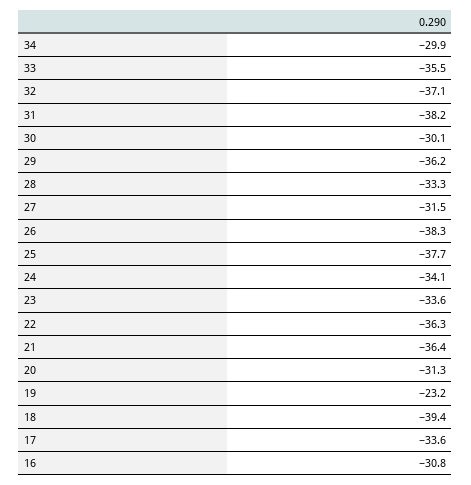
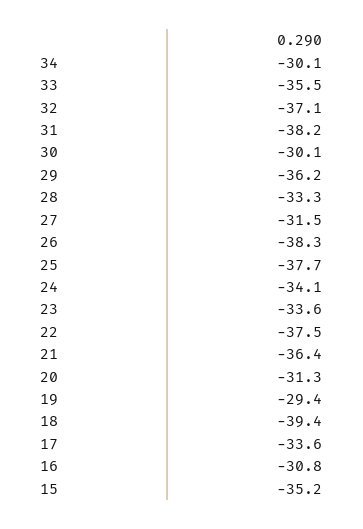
  {
-   "34": -29.9,
+   "34": -30.1,
    "33": -35.5,
    "32": -37.1,
    "31": -38.2,
    "30": -30.1,
    "29": -36.2,
    "28": -33.3,
    "27": -31.5,
    "26": -38.3,
    "25": -37.7,
    "24": -34.1,
    "23": -33.6,
-   "22": -36.3,
+   "22": -37.5,
    "21": -36.4,
    "20": -31.3,
-   "19": -23.2,
+   "19": -29.4,
    "18": -39.4,
    "17": -33.6,
-   "16": -30.8
+   "16": -30.8,
+   "15": -35.2
  }

